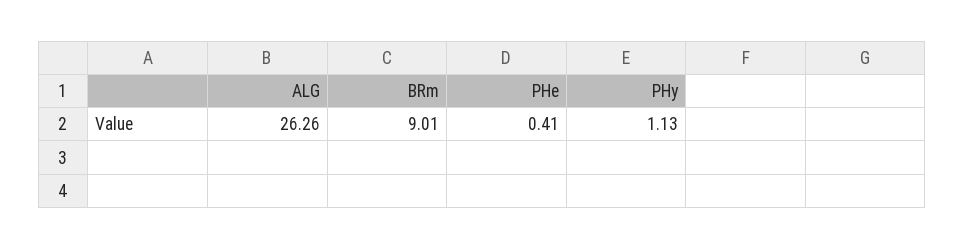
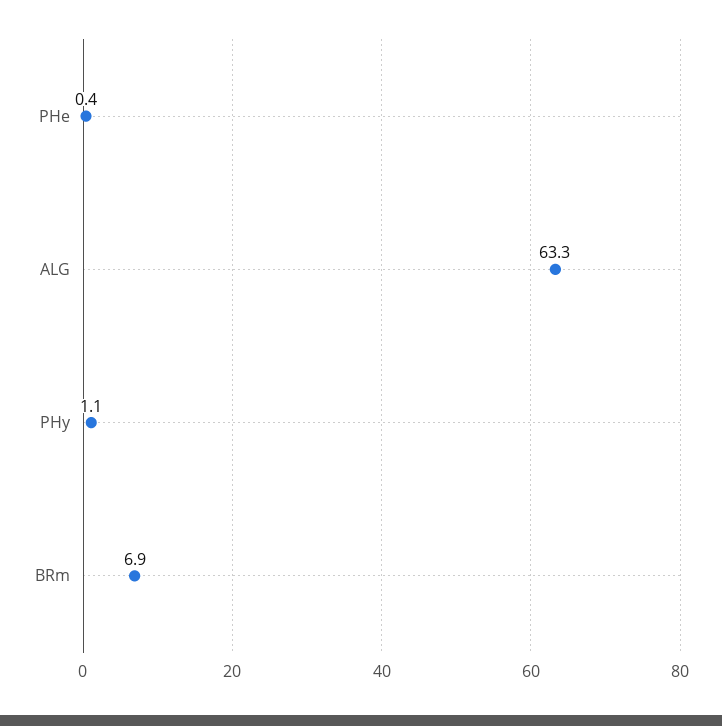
  {
-   "ALG": 26.26,
+   "ALG": 63.3,
-   "BRm": 9.01,
+   "BRm": 6.9,
    "PHe": 0.41,
    "PHy": 1.13
  }

